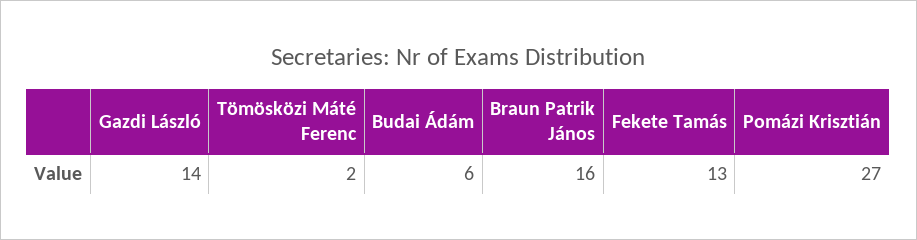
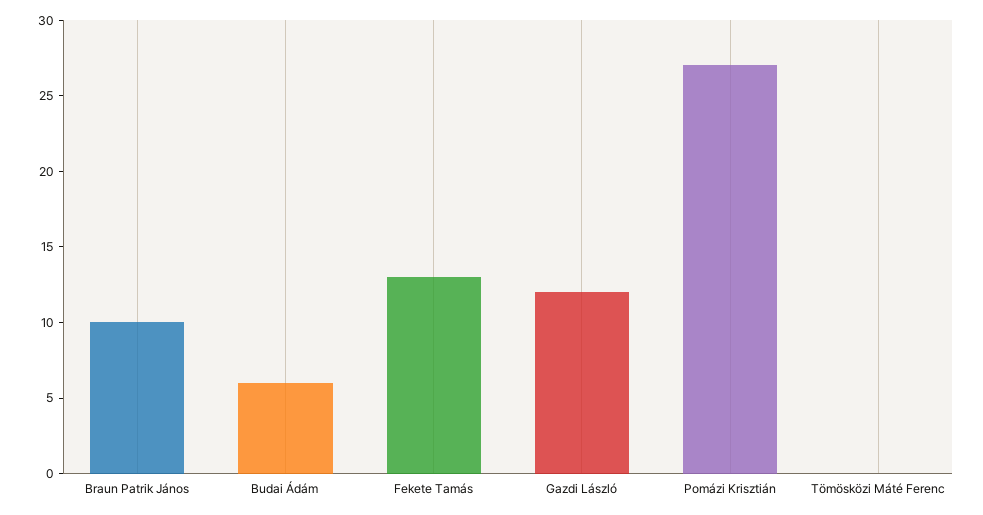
  {
-   "Gazdi László": 14,
+   "Gazdi László": 12,
-   "Tömösközi Máté Ferenc": 2,
+   "Tömösközi Máté Ferenc": 0,
    "Budai Ádám": 6,
-   "Braun Patrik János": 16,
+   "Braun Patrik János": 10,
    "Fekete Tamás": 13,
    "Pomázi Krisztián": 27
  }

